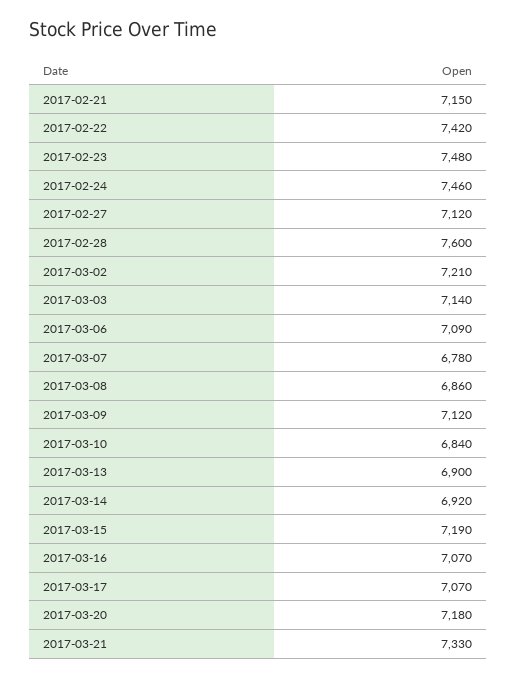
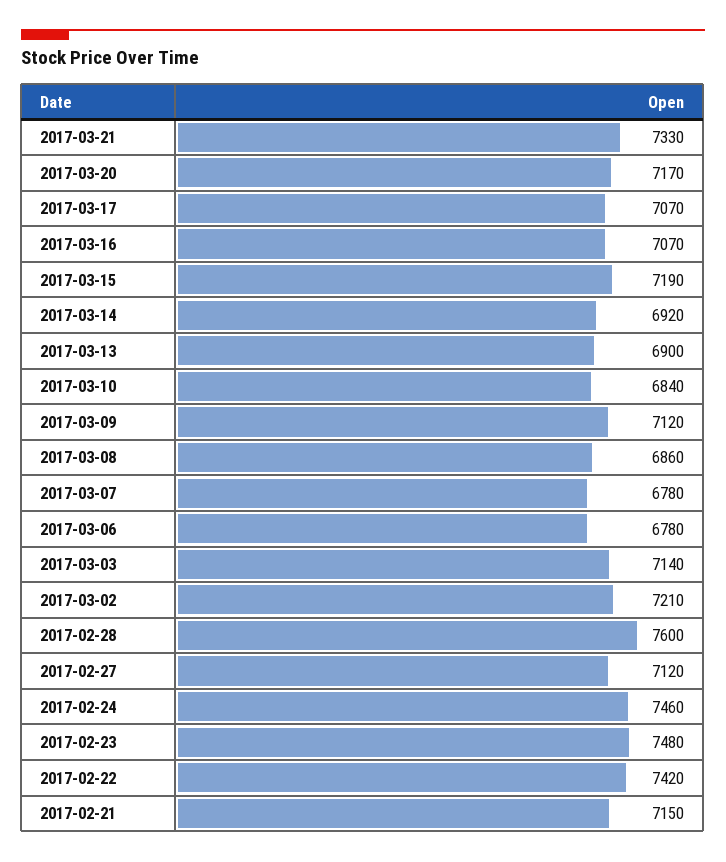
  {
    "2017-02-21": 7150,
    "2017-02-22": 7420,
    "2017-02-23": 7480,
    "2017-02-24": 7460,
    "2017-02-27": 7120,
    "2017-02-28": 7600,
    "2017-03-02": 7210,
    "2017-03-03": 7140,
-   "2017-03-06": 7090,
+   "2017-03-06": 6780,
    "2017-03-07": 6780,
    "2017-03-08": 6860,
    "2017-03-09": 7120,
    "2017-03-10": 6840,
    "2017-03-13": 6900,
    "2017-03-14": 6920,
    "2017-03-15": 7190,
    "2017-03-16": 7070,
    "2017-03-17": 7070,
-   "2017-03-20": 7180,
+   "2017-03-20": 7170,
    "2017-03-21": 7330
  }

